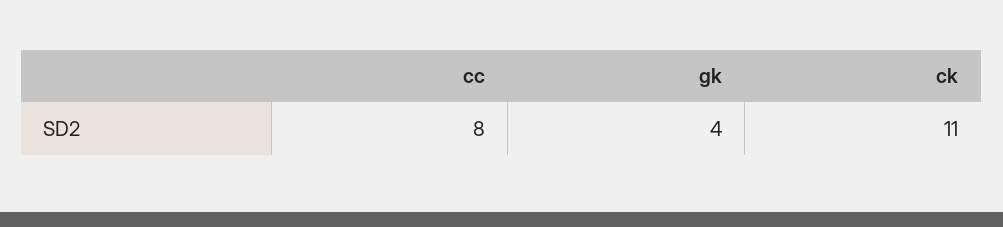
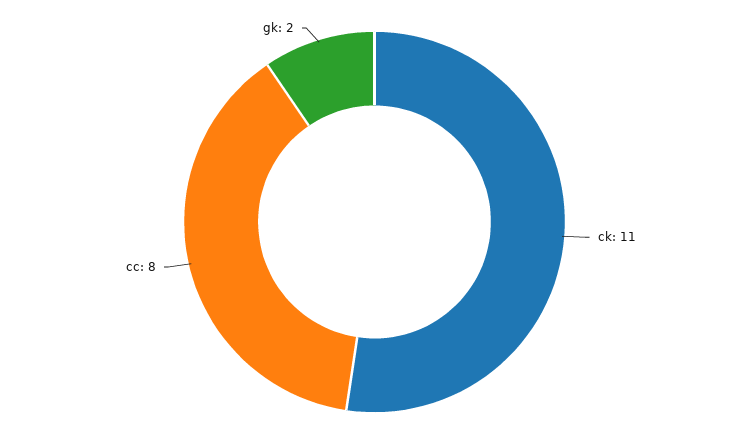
  {
    "cc": 8,
-   "gk": 4,
+   "gk": 2,
    "ck": 11
  }

